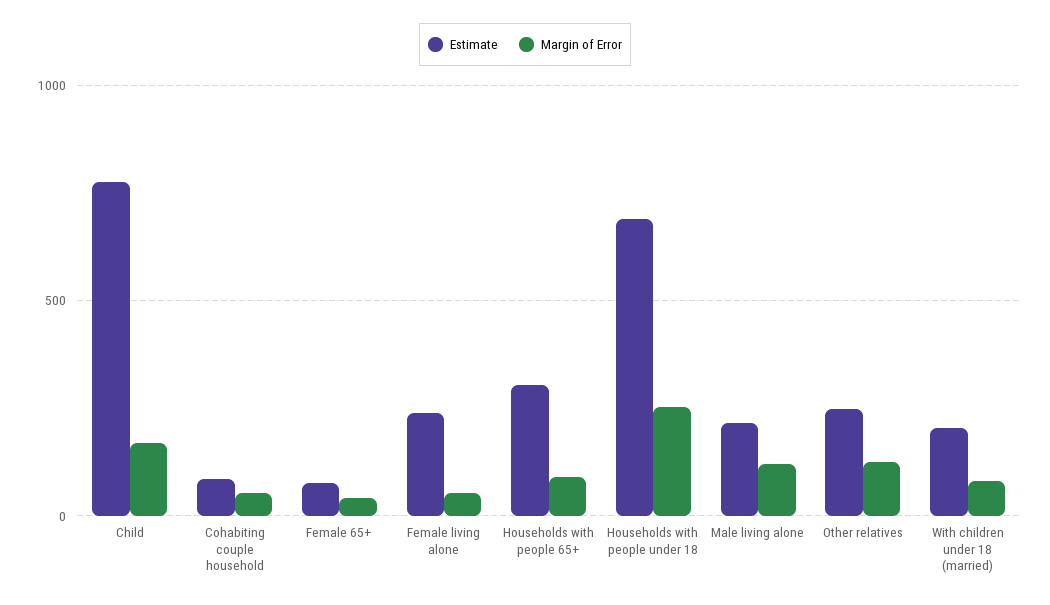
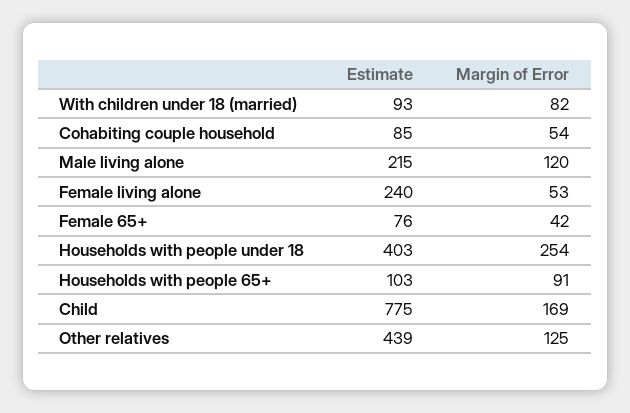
  {
    "Estimate": {
      "Child": 775,
      "Cohabiting couple household": 85,
      "Female 65+": 76,
      "Female living alone": 240,
-     "Households with people 65+": 300,
+     "Households with people 65+": 103,
-     "Households with people under 18": 700,
+     "Households with people under 18": 403,
      "Male living alone": 215,
-     "Other relatives": 250,
+     "Other relatives": 439,
-     "With children under 18 (married)": 200
+     "With children under 18 (married)": 93
    },
    "Margin of Error": {
      "Child": 169,
      "Cohabiting couple household": 54,
      "Female 65+": 42,
      "Female living alone": 53,
      "Households with people 65+": 91,
      "Households with people under 18": 254,
      "Male living alone": 120,
      "Other relatives": 125,
      "With children under 18 (married)": 82
    }
  }

